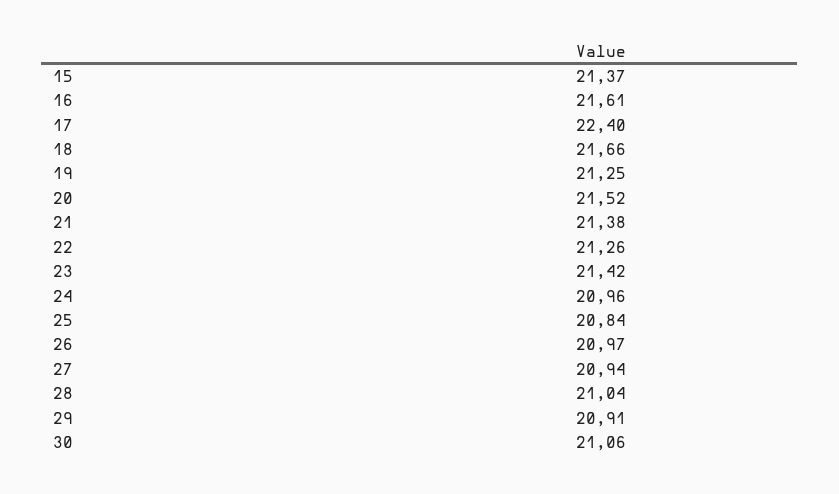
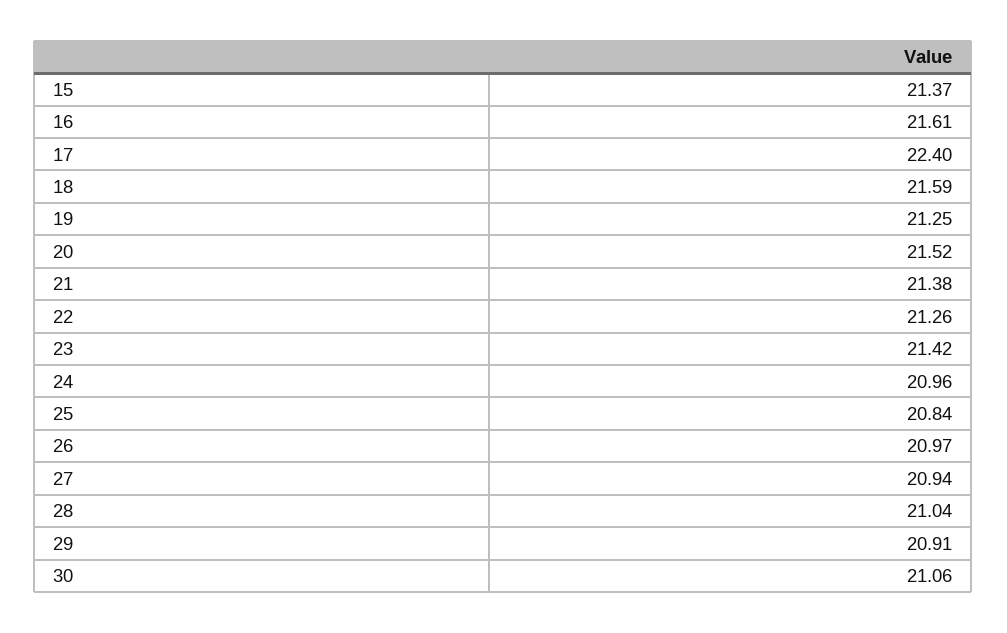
  {
    "15": 21.37,
    "16": 21.61,
    "17": 22.4,
-   "18": 21.66,
+   "18": 21.59,
    "19": 21.25,
    "20": 21.52,
    "21": 21.38,
    "22": 21.26,
    "23": 21.42,
    "24": 20.96,
    "25": 20.84,
    "26": 20.97,
    "27": 20.94,
    "28": 21.04,
    "29": 20.91,
    "30": 21.06
  }

